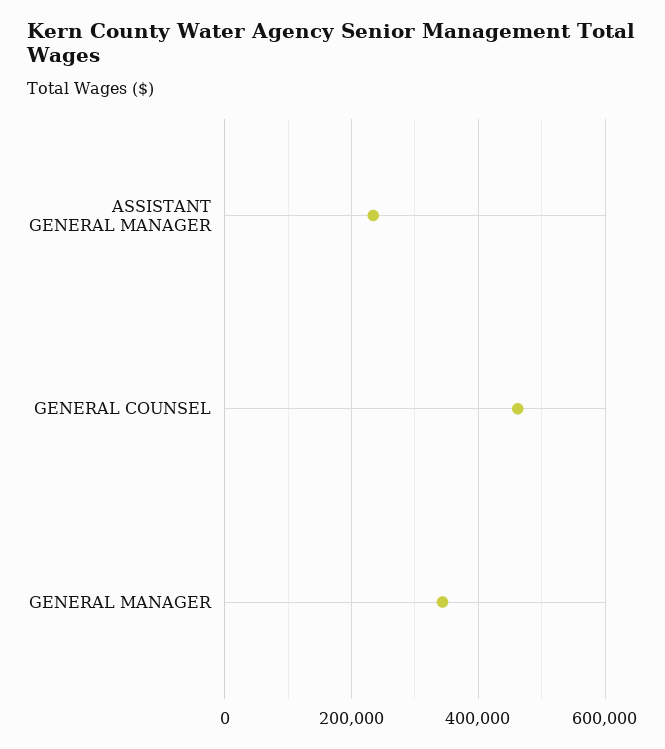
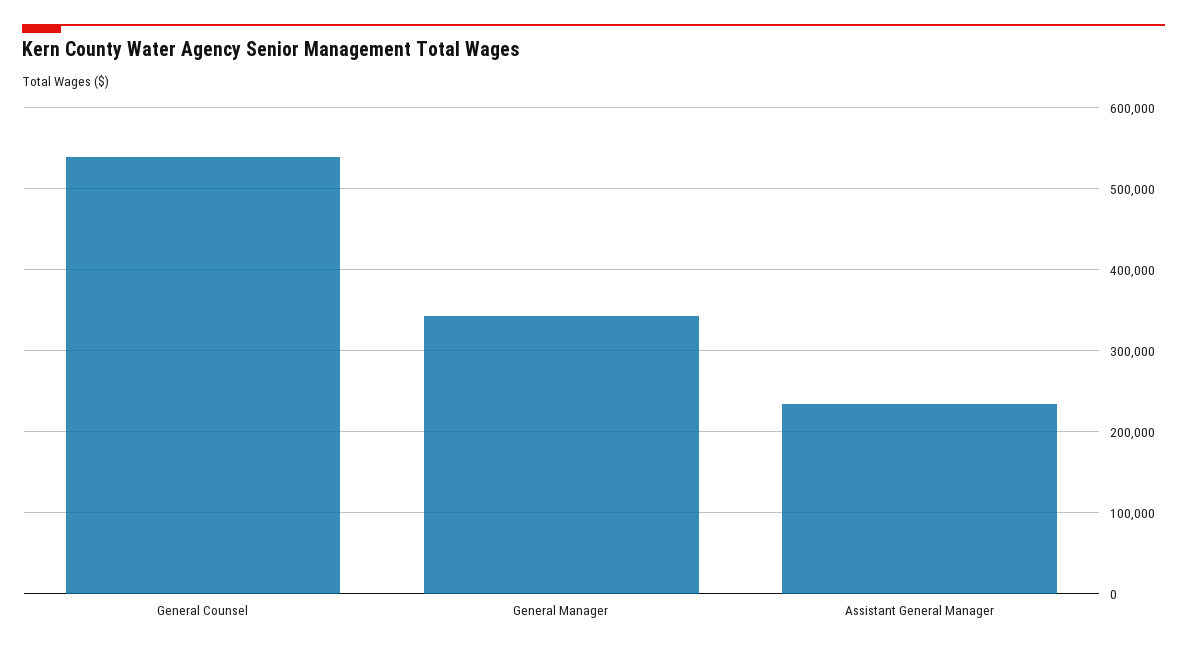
  {
    "ASSISTANT GENERAL MANAGER": 230000,
-   "GENERAL COUNSEL": 460000,
+   "GENERAL COUNSEL": 540000,
    "GENERAL MANAGER": 340000
  }

